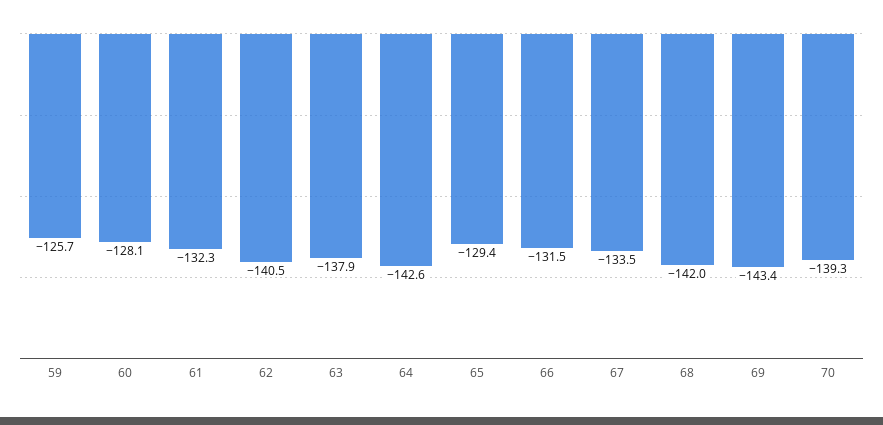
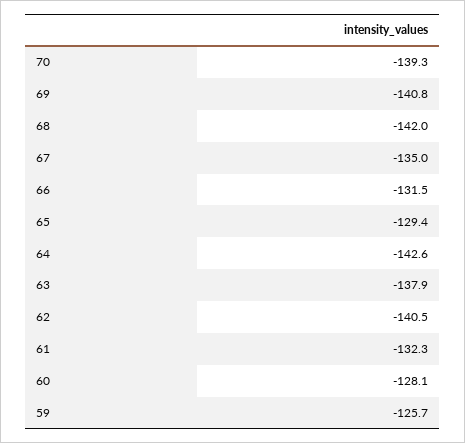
  {
    "59": -125.7,
    "60": -128.1,
    "61": -132.3,
    "62": -140.5,
    "63": -137.9,
    "64": -142.6,
    "65": -129.4,
    "66": -131.5,
-   "67": -133.5,
+   "67": -135,
    "68": -142,
-   "69": -143.4,
+   "69": -140.8,
    "70": -139.3
  }

